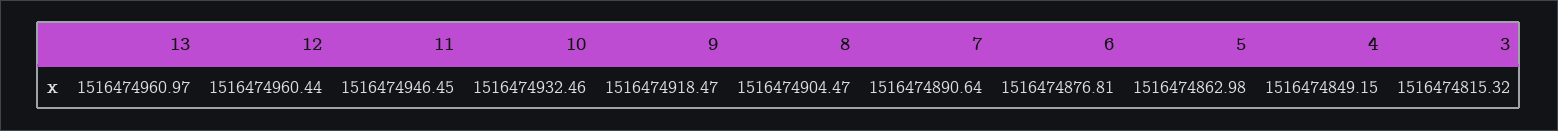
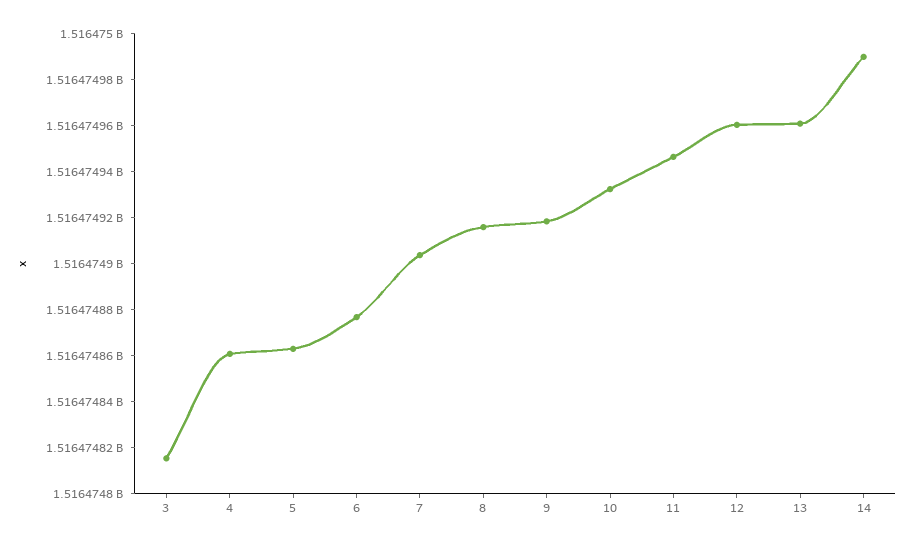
  {
    "13": 1516474960.97,
    "12": 1516474960.44,
    "11": 1516474946.45,
    "10": 1516474932.46,
    "9": 1516474918.47,
-   "8": 1516474904.47,
+   "8": 1516474915,
-   "7": 1516474890.64,
+   "7": 1516474905,
    "6": 1516474876.81,
    "5": 1516474862.98,
-   "4": 1516474849.15,
+   "4": 1516474860,
-   "3": 1516474815.32
+   "3": 1516474815.32,
+   "14": 1516474990
  }

